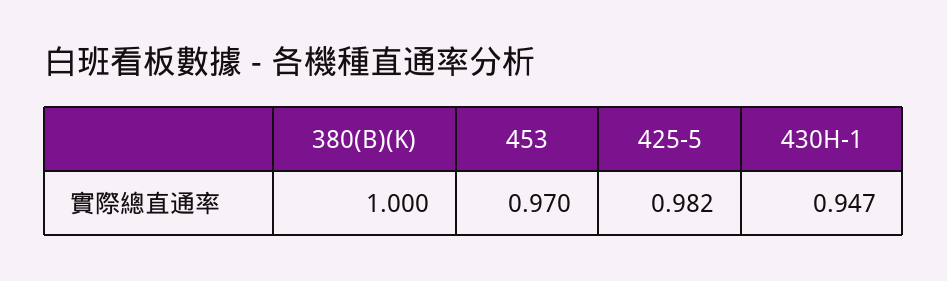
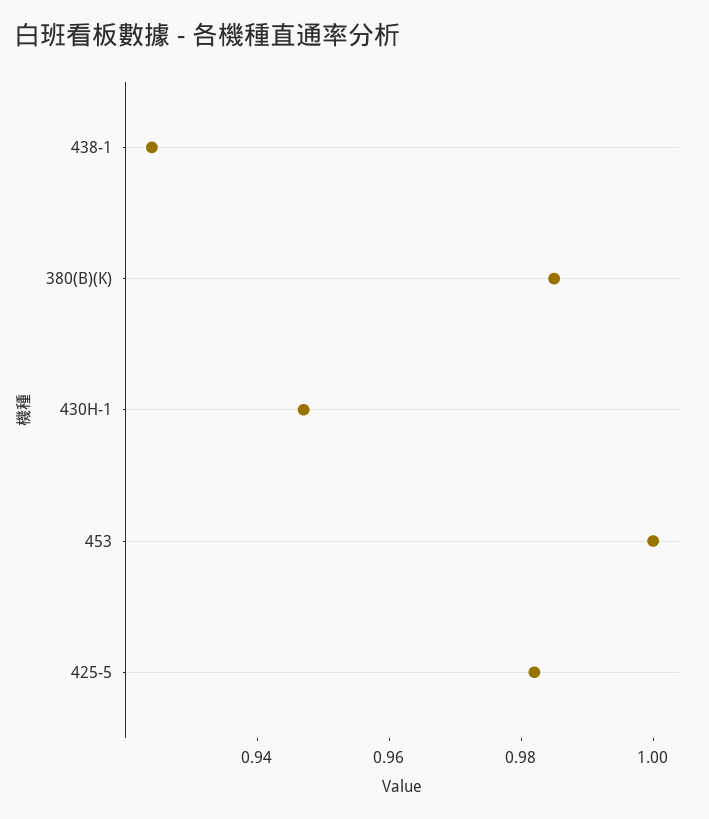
  {
-   "380(B)(K)": 1,
+   "380(B)(K)": 0.985,
-   "453": 0.97,
+   "453": 1,
    "425-5": 0.982,
-   "430H-1": 0.947
+   "430H-1": 0.947,
+   "438-1": 0.925
  }

